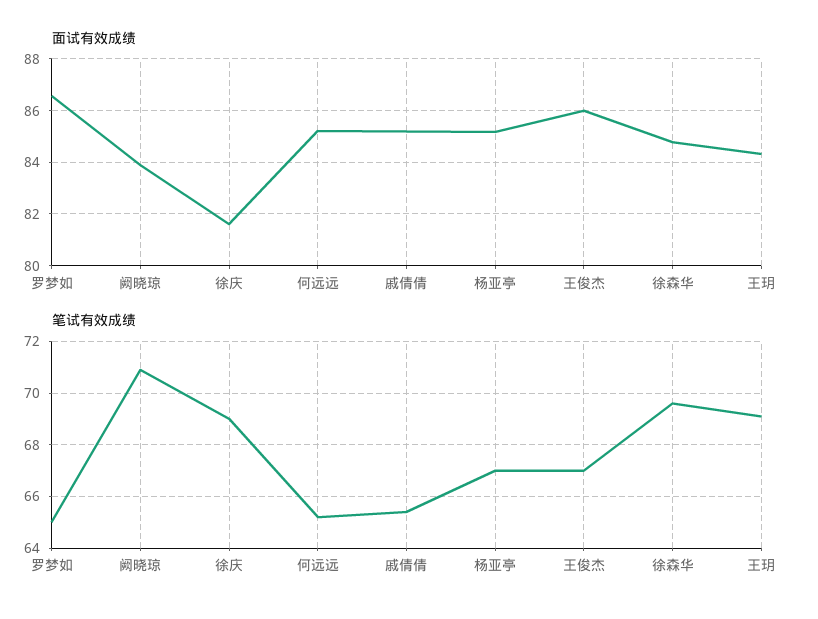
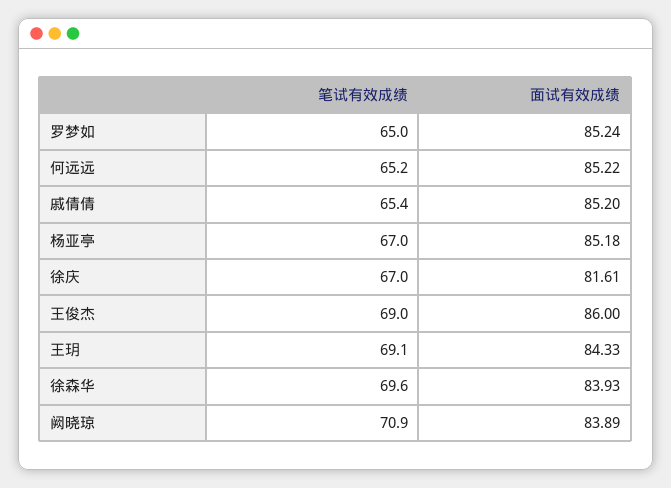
  {
    "面试有效成绩": {
-     "罗梦如": 86.5,
+     "罗梦如": 85.24,
      "阙晓琼": 83.89,
      "徐庆": 81.61,
      "何远远": 85.22,
      "戚倩倩": 85.2,
      "杨亚亭": 85.18,
      "王俊杰": 86,
-     "徐森华": 84.75,
+     "徐森华": 83.93,
      "王玥": 84.33
    },
    "笔试有效成绩": {
      "罗梦如": 65,
      "阙晓琼": 70.9,
-     "徐庆": 69,
+     "徐庆": 67,
      "何远远": 65.2,
      "戚倩倩": 65.4,
      "杨亚亭": 67,
-     "王俊杰": 67,
+     "王俊杰": 69,
      "徐森华": 69.6,
      "王玥": 69.1
    }
  }

